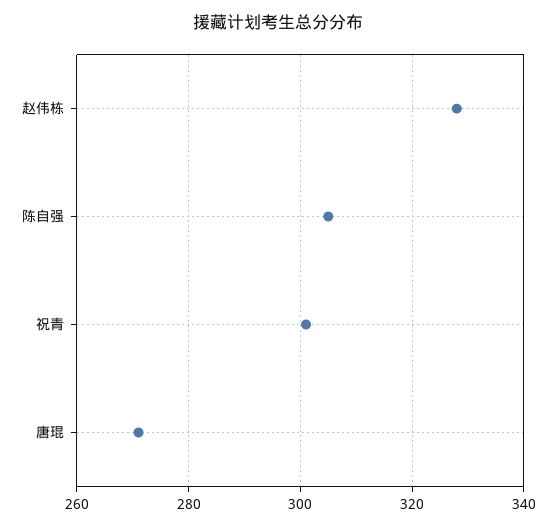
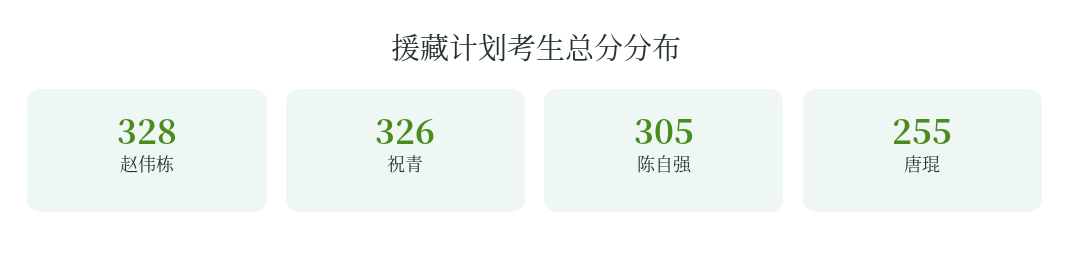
  {
    "赵伟栋": 328,
    "陈自强": 305,
-   "祝青": 300,
+   "祝青": 326,
-   "唐琨": 270
+   "唐琨": 255
  }

